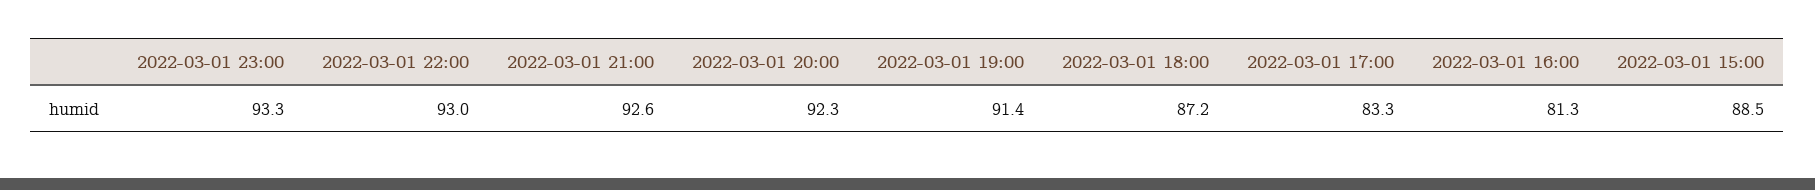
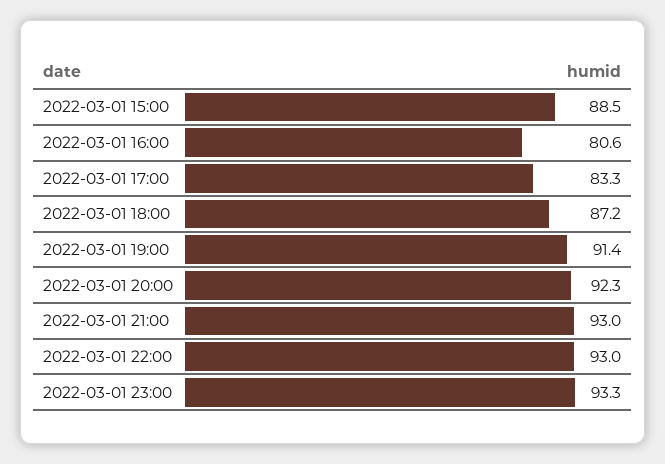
  {
    "2022-03-01 23:00": 93.3,
    "2022-03-01 22:00": 93,
-   "2022-03-01 21:00": 92.6,
+   "2022-03-01 21:00": 93,
    "2022-03-01 20:00": 92.3,
    "2022-03-01 19:00": 91.4,
    "2022-03-01 18:00": 87.2,
    "2022-03-01 17:00": 83.3,
-   "2022-03-01 16:00": 81.3,
+   "2022-03-01 16:00": 80.6,
    "2022-03-01 15:00": 88.5
  }

